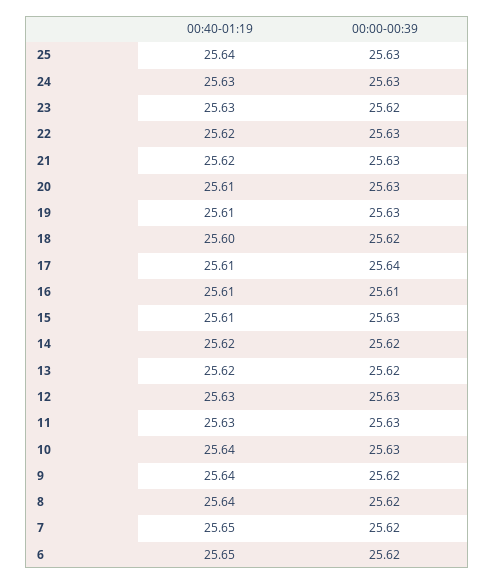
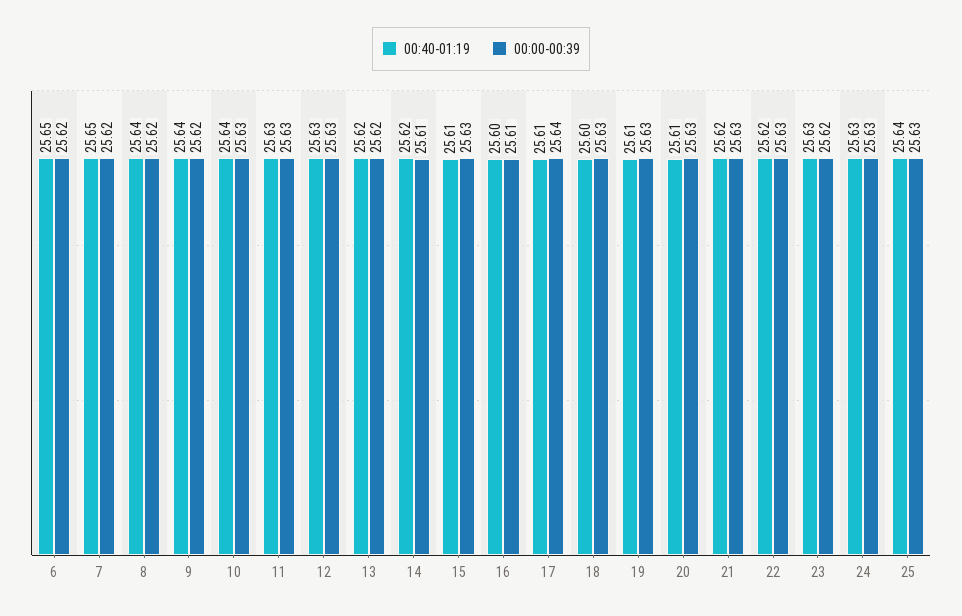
  {
    "00:40-01:19": {
      "25": 25.64,
      "24": 25.63,
      "23": 25.63,
      "22": 25.62,
      "21": 25.62,
      "20": 25.61,
      "19": 25.61,
      "18": 25.6,
      "17": 25.61,
-     "16": 25.61,
+     "16": 25.6,
      "15": 25.61,
      "14": 25.62,
      "13": 25.62,
      "12": 25.63,
      "11": 25.63,
      "10": 25.64,
      "9": 25.64,
      "8": 25.64,
      "7": 25.65,
      "6": 25.65
    },
    "00:00-00:39": {
      "25": 25.63,
      "24": 25.63,
      "23": 25.62,
      "22": 25.63,
      "21": 25.63,
      "20": 25.63,
      "19": 25.63,
-     "18": 25.62,
+     "18": 25.63,
      "17": 25.64,
      "16": 25.61,
      "15": 25.63,
-     "14": 25.62,
+     "14": 25.61,
      "13": 25.62,
      "12": 25.63,
      "11": 25.63,
      "10": 25.63,
      "9": 25.62,
      "8": 25.62,
      "7": 25.62,
      "6": 25.62
    }
  }

